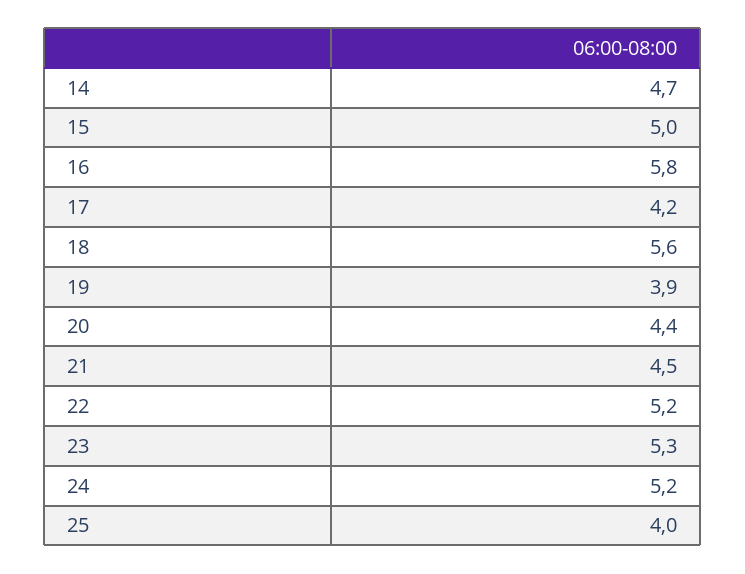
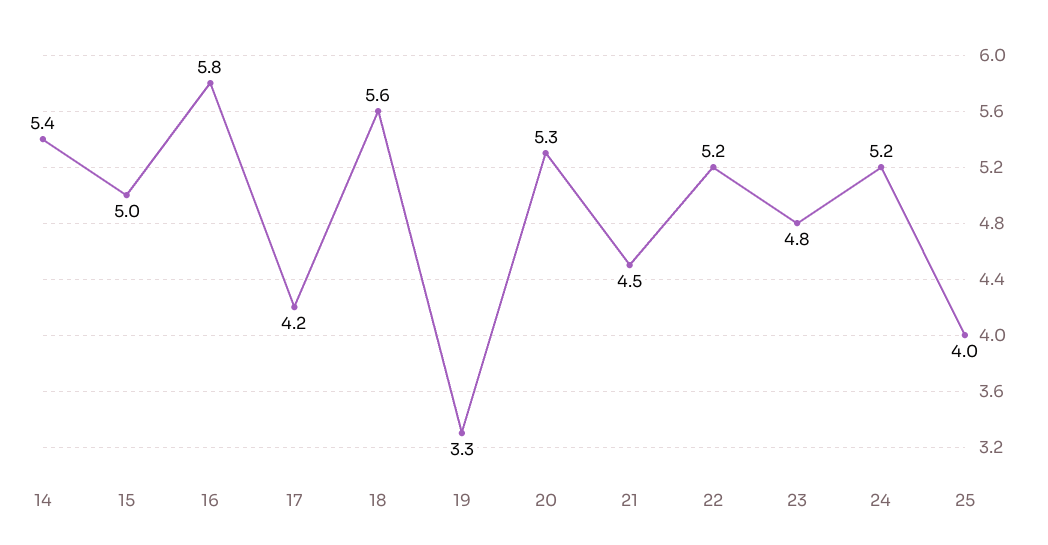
  {
-   "14": 4.7,
+   "14": 5.4,
    "15": 5,
    "16": 5.8,
    "17": 4.2,
    "18": 5.6,
-   "19": 3.9,
+   "19": 3.3,
-   "20": 4.4,
+   "20": 5.3,
    "21": 4.5,
    "22": 5.2,
-   "23": 5.3,
+   "23": 4.8,
    "24": 5.2,
    "25": 4
  }

